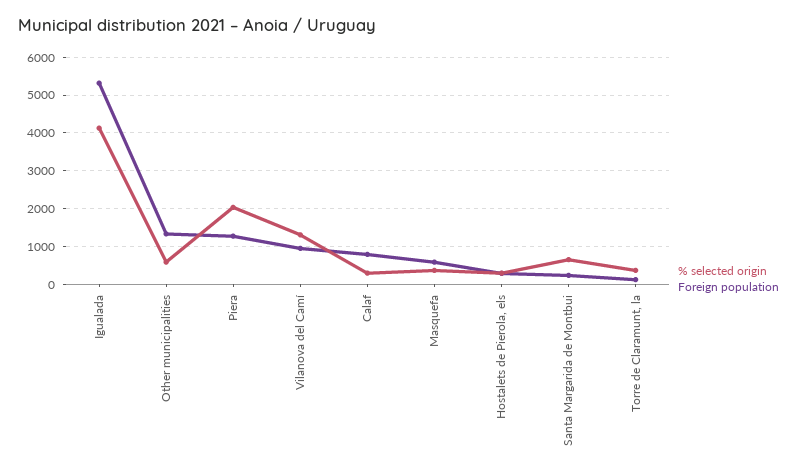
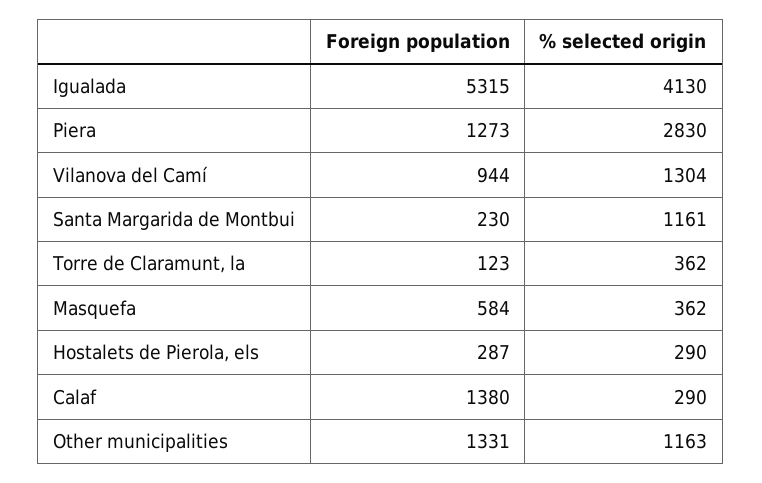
  {
    "% selected origin": {
      "Igualada": 4130,
-     "Other municipalities": 600,
+     "Other municipalities": 1163,
-     "Piera": 2000,
+     "Piera": 2830,
      "Vilanova del Camí": 1304,
      "Calaf": 290,
      "Masquefa": 362,
      "Hostalets de Pierola, els": 290,
-     "Santa Margarida de Montbui": 600,
+     "Santa Margarida de Montbui": 1161,
      "Torre de Claramunt, la": 362
    },
    "Foreign population": {
      "Igualada": 5315,
      "Other municipalities": 1331,
      "Piera": 1273,
      "Vilanova del Camí": 944,
-     "Calaf": 800,
+     "Calaf": 1380,
      "Masquefa": 584,
      "Hostalets de Pierola, els": 287,
      "Santa Margarida de Montbui": 230,
      "Torre de Claramunt, la": 123
    }
  }

